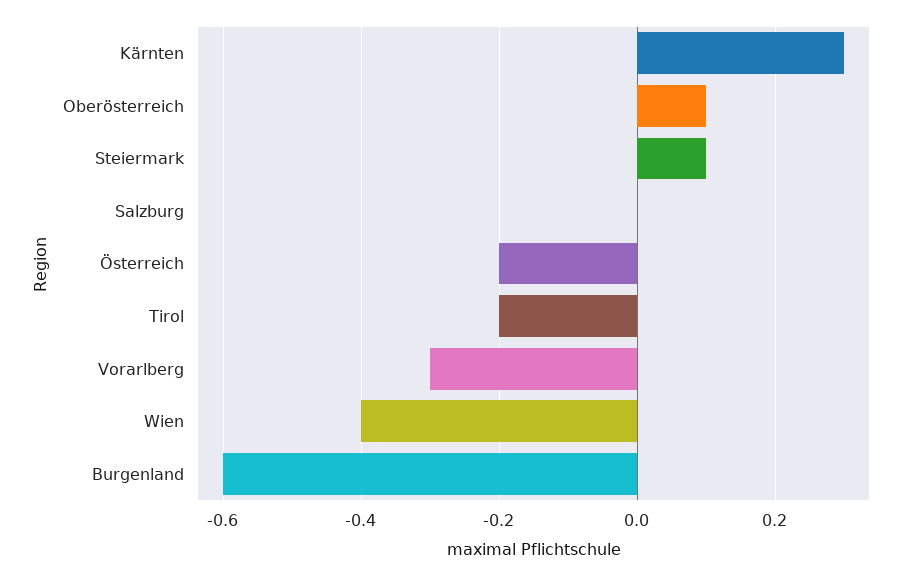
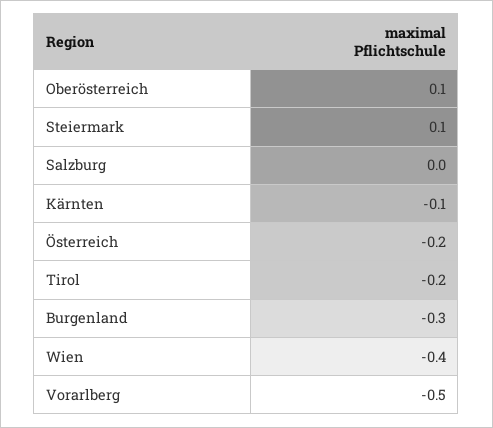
  {
-   "Kärnten": 0.3,
+   "Kärnten": -0.1,
    "Oberösterreich": 0.1,
    "Steiermark": 0.1,
    "Salzburg": 0,
    "Österreich": -0.2,
    "Tirol": -0.2,
-   "Vorarlberg": -0.3,
+   "Vorarlberg": -0.5,
    "Wien": -0.4,
-   "Burgenland": -0.6
+   "Burgenland": -0.3
  }

